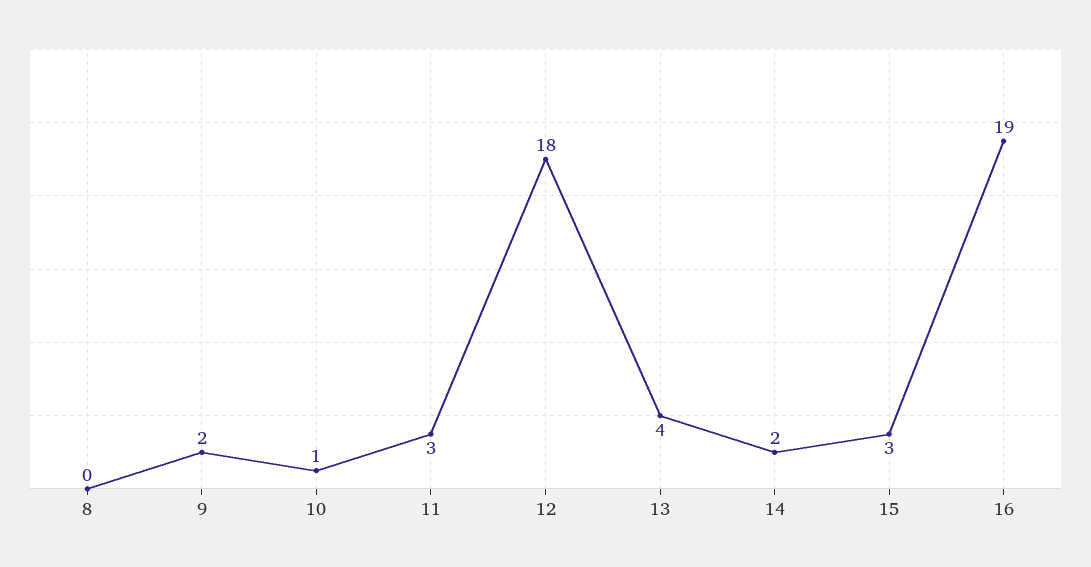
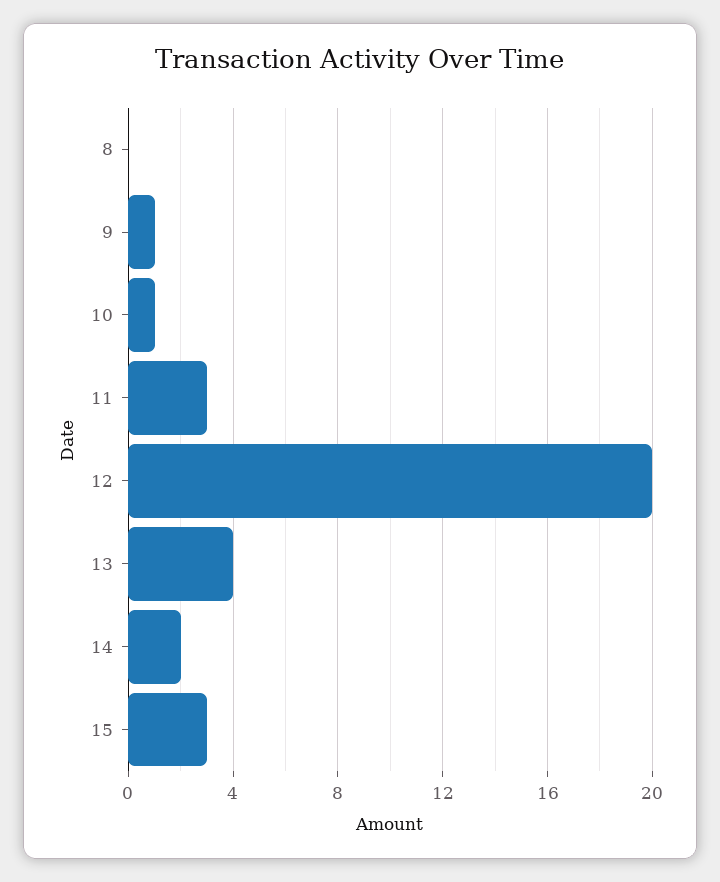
  {
    "8": 0,
-   "9": 2,
+   "9": 1,
    "10": 1,
    "11": 3,
-   "12": 18,
+   "12": 20,
    "13": 4,
    "14": 2,
-   "15": 3,
+   "15": 3
-   "16": 19
  }

